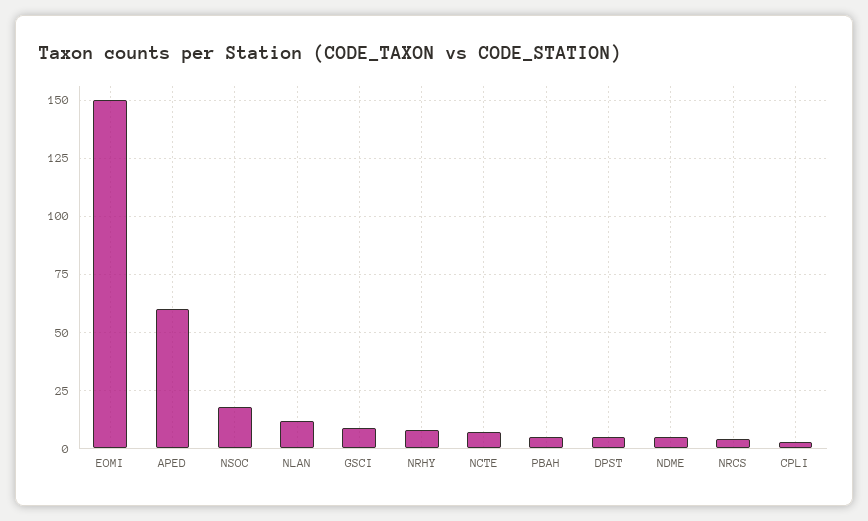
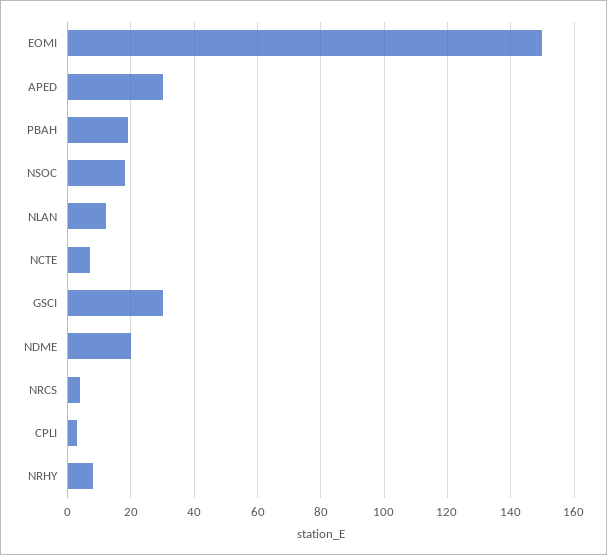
  {
    "EOMI": 150,
-   "APED": 60,
+   "APED": 30,
    "NSOC": 20,
    "NLAN": 10,
-   "GSCI": 10,
+   "GSCI": 30,
    "NRHY": 10,
    "NCTE": 5,
-   "PBAH": 5,
+   "PBAH": 20,
-   "DPST": 5,
-   "NDME": 5,
+   "NDME": 20,
    "NRCS": 5,
    "CPLI": 5
  }

